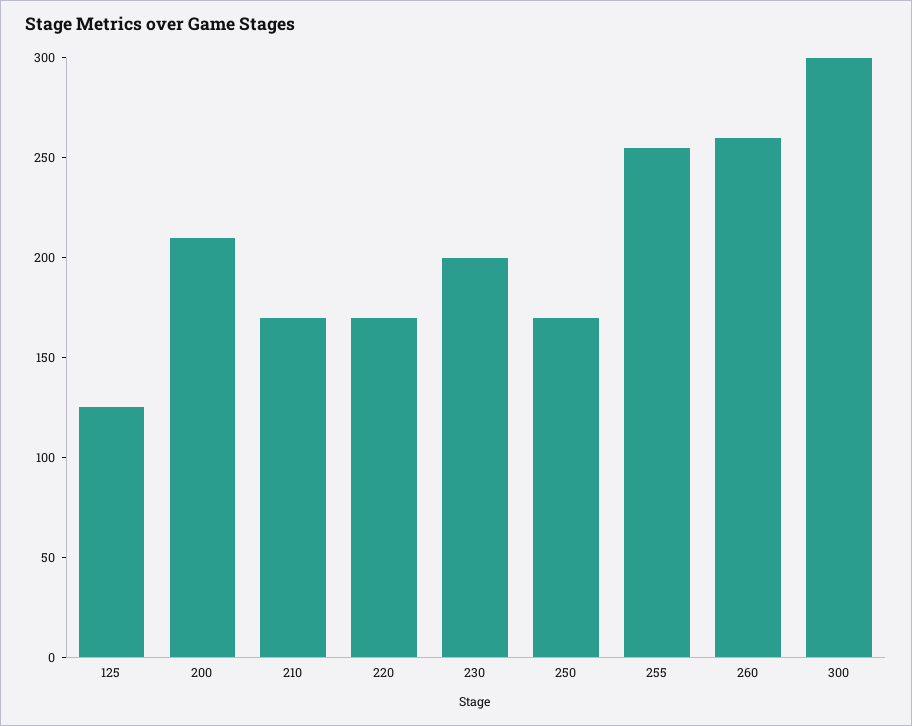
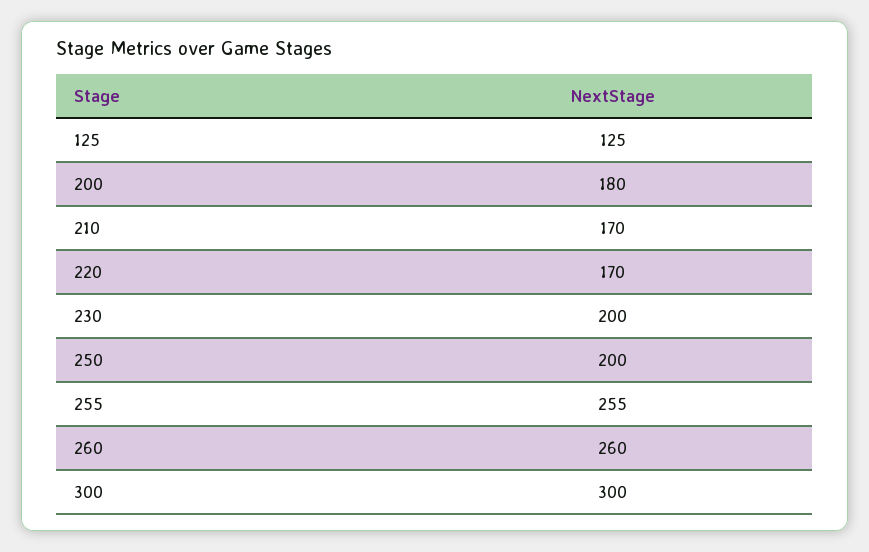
  {
    "125": 125,
-   "200": 210,
+   "200": 180,
    "210": 170,
    "220": 170,
    "230": 200,
-   "250": 170,
+   "250": 200,
    "255": 255,
    "260": 260,
    "300": 300
  }

